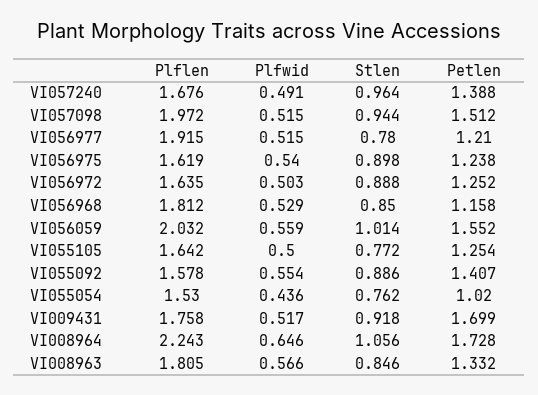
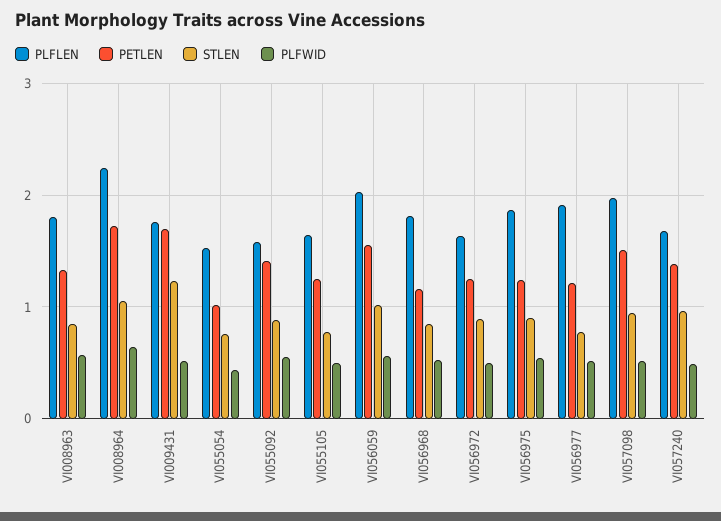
  {
    "Plflen": {
      "VI057240": 1.676,
      "VI057098": 1.972,
      "VI056977": 1.915,
-     "VI056975": 1.619,
+     "VI056975": 1.9,
      "VI056972": 1.635,
      "VI056968": 1.812,
      "VI056059": 2.032,
      "VI055105": 1.642,
      "VI055092": 1.578,
      "VI055054": 1.53,
      "VI009431": 1.758,
      "VI008964": 2.243,
      "VI008963": 1.805
    },
    "Plfwid": {
      "VI057240": 0.491,
      "VI057098": 0.515,
      "VI056977": 0.515,
      "VI056975": 0.54,
      "VI056972": 0.503,
      "VI056968": 0.529,
      "VI056059": 0.559,
      "VI055105": 0.5,
      "VI055092": 0.554,
      "VI055054": 0.436,
      "VI009431": 0.517,
      "VI008964": 0.646,
      "VI008963": 0.566
    },
    "Stlen": {
      "VI057240": 0.964,
      "VI057098": 0.944,
      "VI056977": 0.78,
      "VI056975": 0.898,
      "VI056972": 0.888,
      "VI056968": 0.85,
      "VI056059": 1.014,
      "VI055105": 0.772,
      "VI055092": 0.886,
      "VI055054": 0.762,
-     "VI009431": 0.918,
+     "VI009431": 1.2,
      "VI008964": 1.056,
      "VI008963": 0.846
    },
    "Petlen": {
      "VI057240": 1.388,
      "VI057098": 1.512,
      "VI056977": 1.21,
      "VI056975": 1.238,
      "VI056972": 1.252,
      "VI056968": 1.158,
      "VI056059": 1.552,
      "VI055105": 1.254,
      "VI055092": 1.407,
      "VI055054": 1.02,
      "VI009431": 1.699,
      "VI008964": 1.728,
      "VI008963": 1.332
    }
  }

